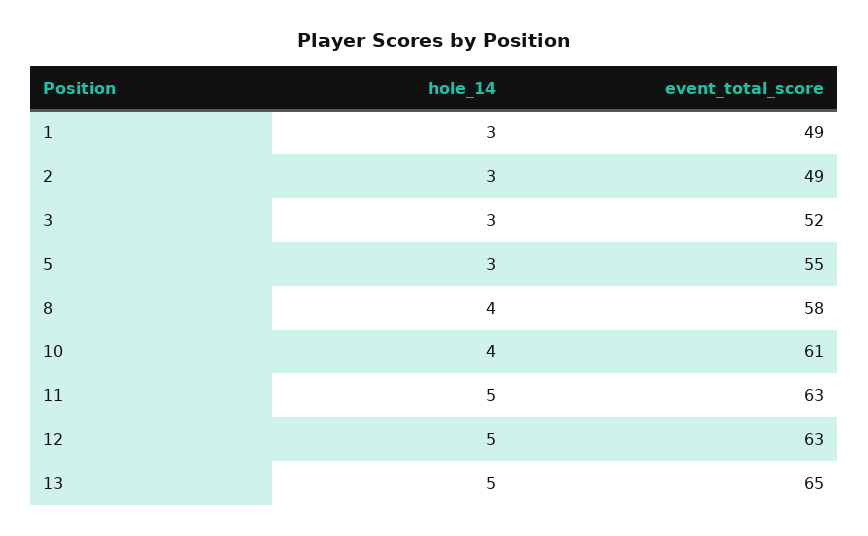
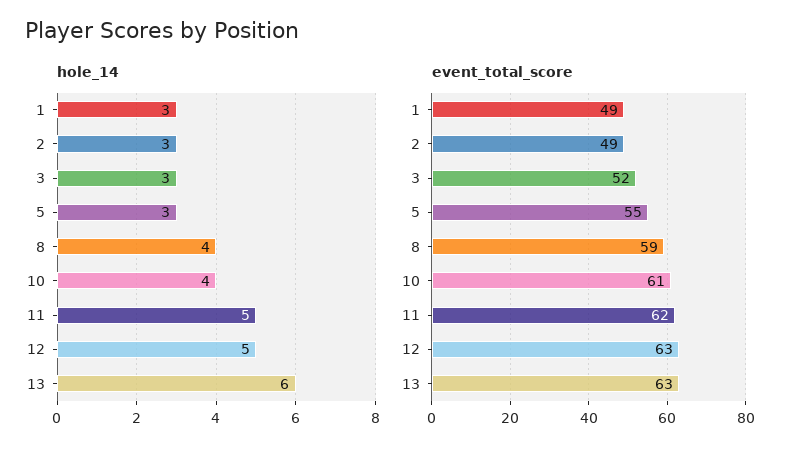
  {
    "hole_14": {
      "1": 3,
      "2": 3,
      "3": 3,
      "5": 3,
      "8": 4,
      "10": 4,
      "11": 5,
      "12": 5,
-     "13": 5
+     "13": 6
    },
    "event_total_score": {
      "1": 49,
      "2": 49,
      "3": 52,
      "5": 55,
-     "8": 58,
+     "8": 59,
      "10": 61,
-     "11": 63,
+     "11": 62,
      "12": 63,
-     "13": 65
+     "13": 63
    }
  }

